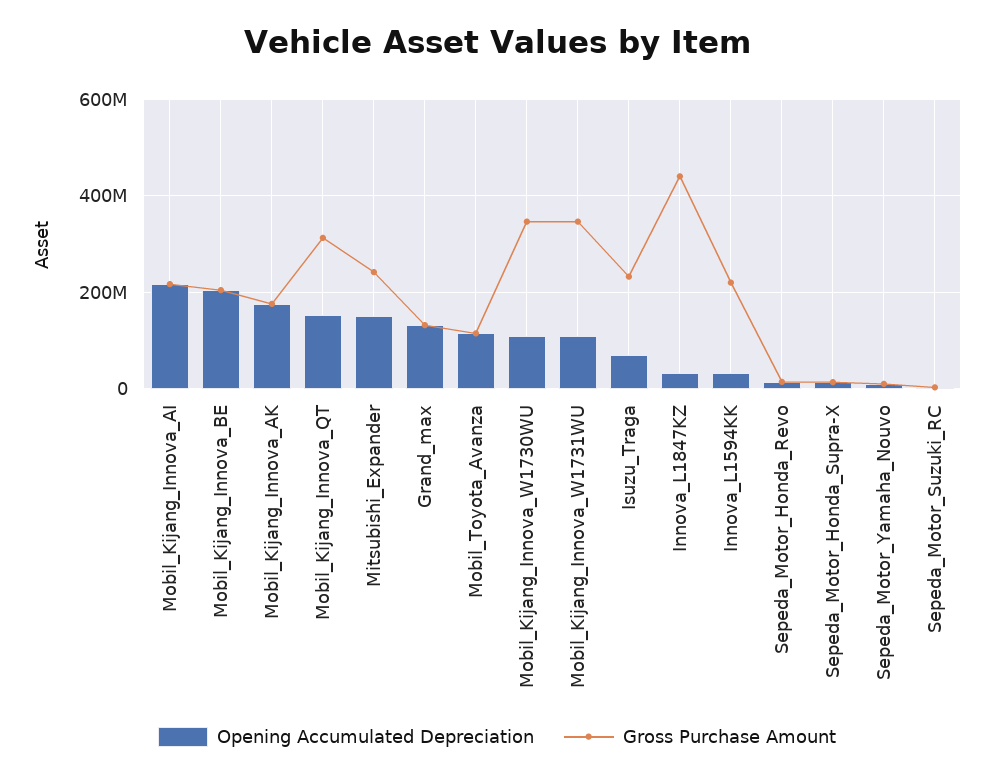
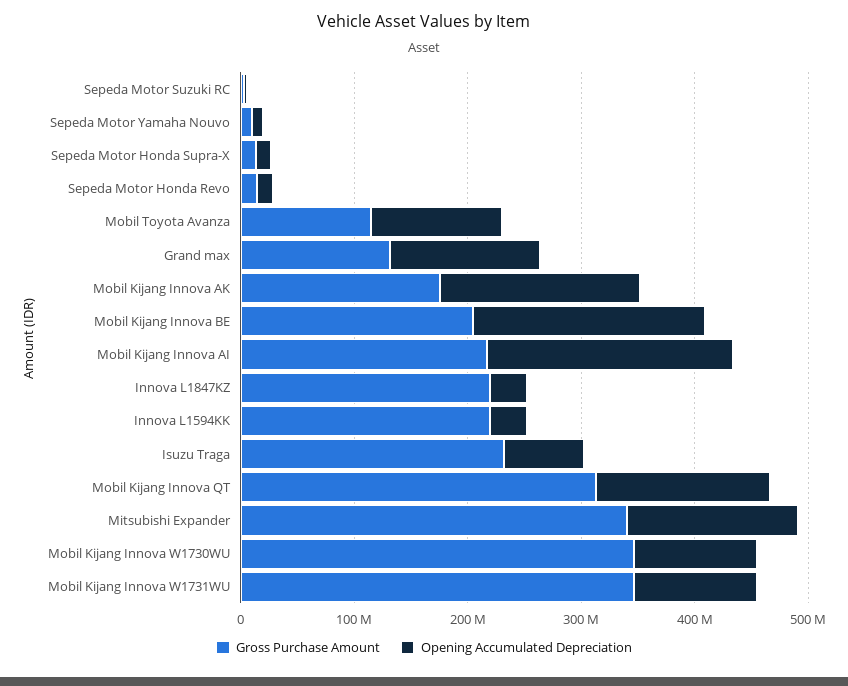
  {
    "Opening Accumulated Depreciation": {
      "Mobil_Kijang_Innova_AI": 220000000,
      "Mobil_Kijang_Innova_BE": 200000000,
      "Mobil_Kijang_Innova_AK": 180000000,
      "Mobil_Kijang_Innova_QT": 160000000,
      "Mitsubishi_Expander": 160000000,
      "Grand_max": 140000000,
      "Mobil_Toyota_Avanza": 120000000,
      "Mobil_Kijang_Innova_W1730WU": 100000000,
      "Mobil_Kijang_Innova_W1731WU": 100000000,
      "Isuzu_Traga": 80000000,
      "Innova_L1847KZ": 40000000,
      "Innova_L1594KK": 40000000,
      "Sepeda_Motor_Honda_Revo": 20000000,
      "Sepeda_Motor_Honda_Supra-X": 20000000,
      "Sepeda_Motor_Yamaha_Nouvo": 20000000,
      "Sepeda_Motor_Suzuki_RC": 0
    },
    "Gross Purchase Amount": {
      "Mobil_Kijang_Innova_AI": 220000000,
      "Mobil_Kijang_Innova_BE": 200000000,
      "Mobil_Kijang_Innova_AK": 180000000,
      "Mobil_Kijang_Innova_QT": 320000000,
-     "Mitsubishi_Expander": 240000000,
+     "Mitsubishi_Expander": 340000000,
      "Grand_max": 140000000,
      "Mobil_Toyota_Avanza": 120000000,
      "Mobil_Kijang_Innova_W1730WU": 340000000,
      "Mobil_Kijang_Innova_W1731WU": 340000000,
      "Isuzu_Traga": 240000000,
-     "Innova_L1847KZ": 440000000,
+     "Innova_L1847KZ": 220000000,
      "Innova_L1594KK": 220000000,
      "Sepeda_Motor_Honda_Revo": 20000000,
      "Sepeda_Motor_Honda_Supra-X": 20000000,
      "Sepeda_Motor_Yamaha_Nouvo": 20000000,
      "Sepeda_Motor_Suzuki_RC": 0
    }
  }

